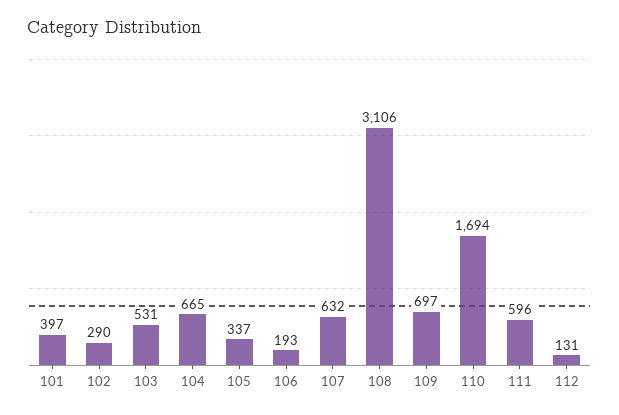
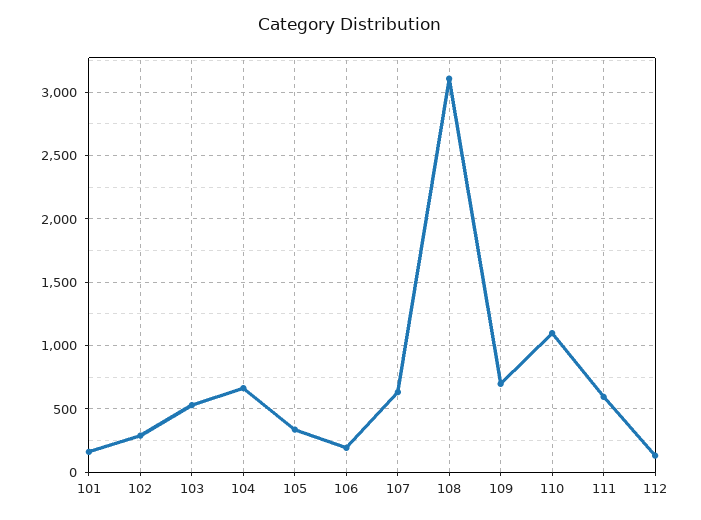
  {
-   "101": 397,
+   "101": 150,
    "102": 290,
    "103": 531,
    "104": 665,
    "105": 337,
    "106": 193,
    "107": 632,
    "108": 3106,
    "109": 697,
-   "110": 1694,
+   "110": 1100,
    "111": 596,
    "112": 131
  }

